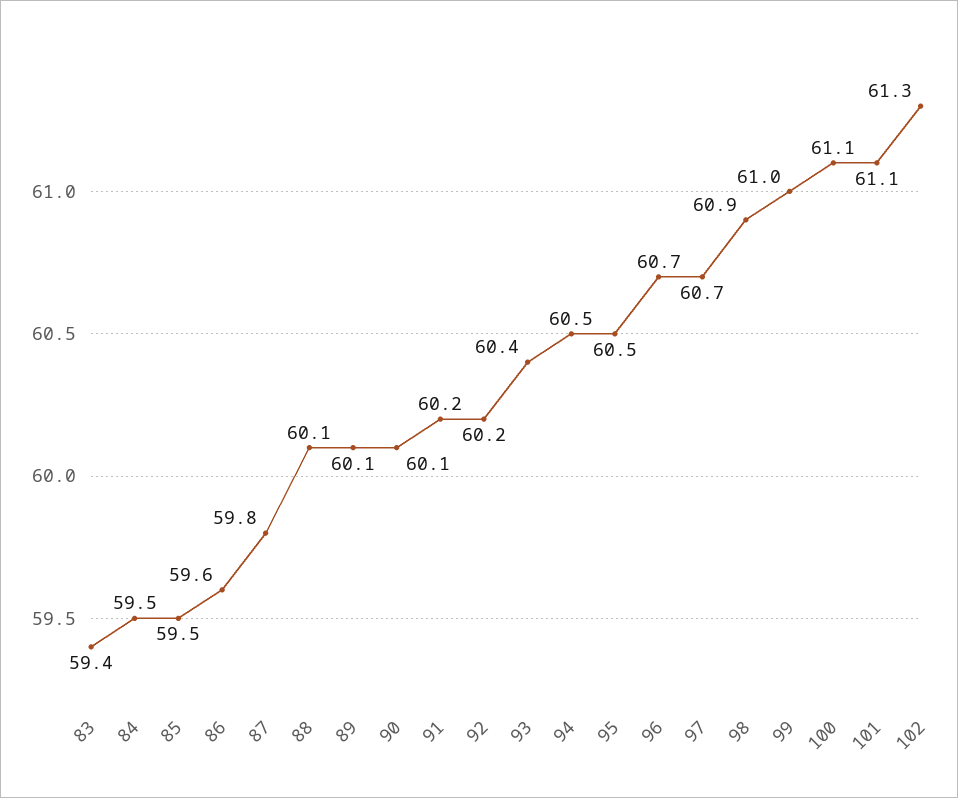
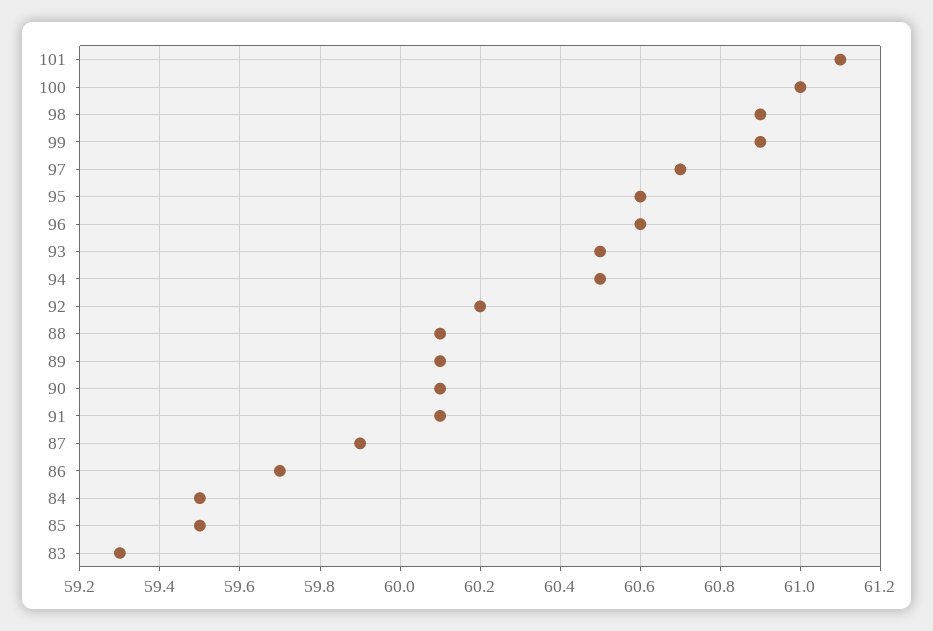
  {
-   "83": 59.4,
+   "83": 59.3,
    "84": 59.5,
    "85": 59.5,
-   "86": 59.6,
+   "86": 59.7,
-   "87": 59.8,
+   "87": 59.9,
    "88": 60.1,
    "89": 60.1,
    "90": 60.1,
-   "91": 60.2,
+   "91": 60.1,
    "92": 60.2,
-   "93": 60.4,
+   "93": 60.5,
    "94": 60.5,
-   "95": 60.5,
+   "95": 60.6,
-   "96": 60.7,
+   "96": 60.6,
    "97": 60.7,
    "98": 60.9,
-   "99": 61,
+   "99": 60.9,
-   "100": 61.1,
+   "100": 61,
-   "101": 61.1,
+   "101": 61.1
-   "102": 61.3
  }

